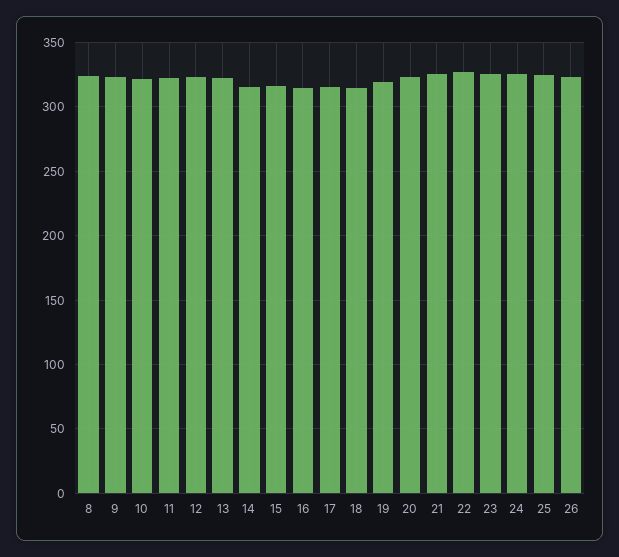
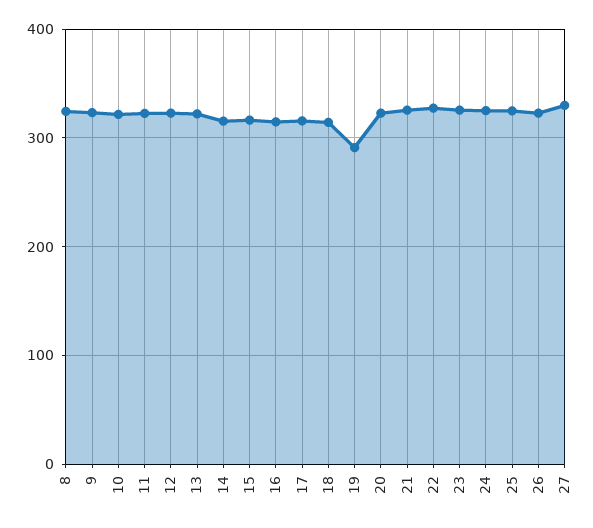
  {
    "8": 325,
    "9": 325,
    "10": 320,
    "11": 325,
    "12": 325,
    "13": 320,
    "14": 315,
    "15": 315,
    "16": 315,
    "17": 315,
    "18": 315,
-   "19": 320,
+   "19": 290,
    "20": 325,
    "21": 325,
    "22": 325,
    "23": 325,
    "24": 325,
    "25": 325,
-   "26": 325
+   "26": 325,
+   "27": 330
  }

